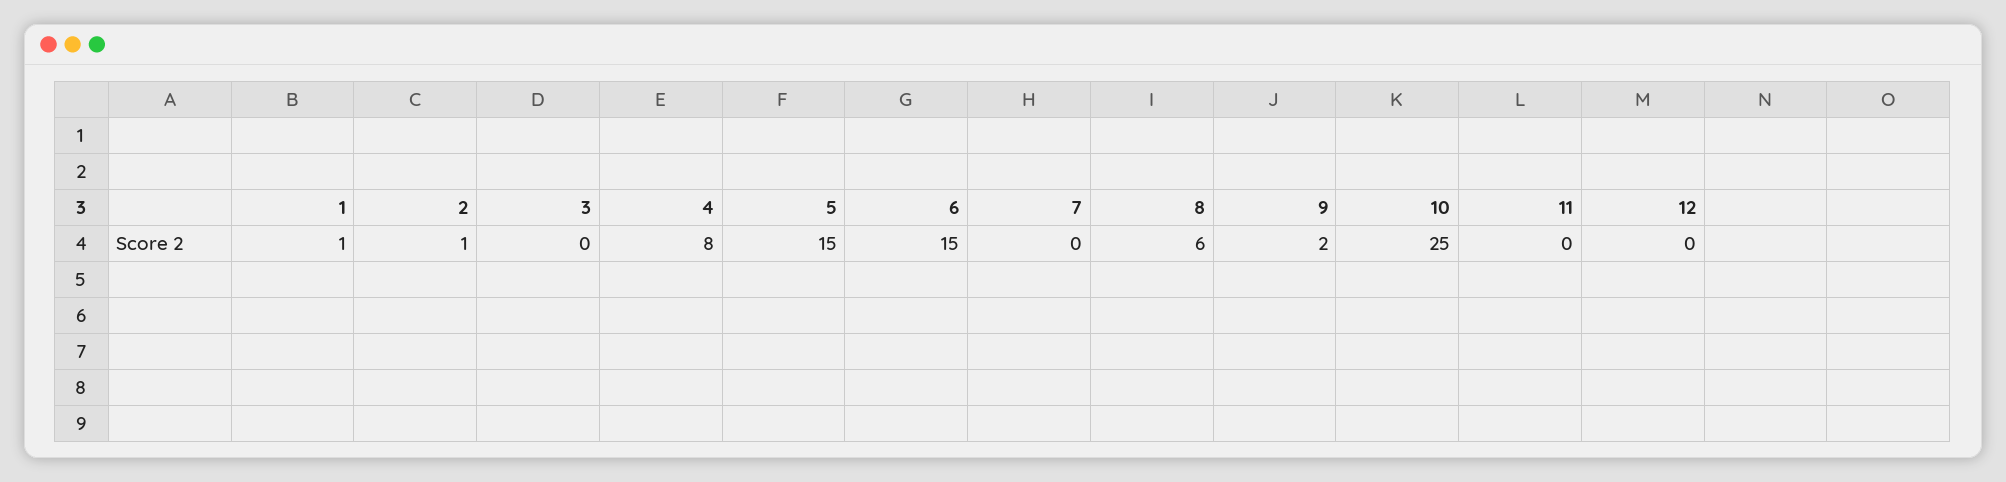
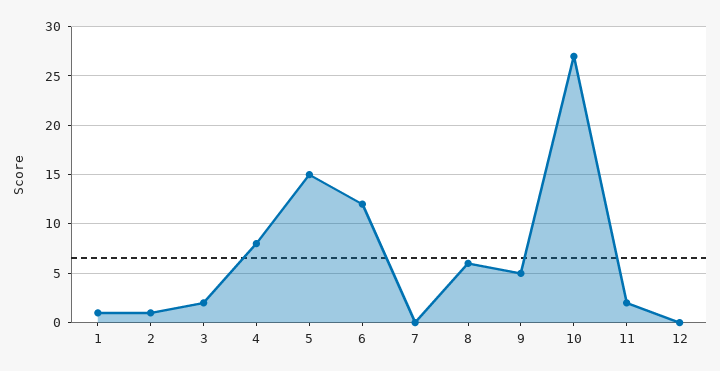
  {
    "1": 1,
    "2": 1,
-   "3": 0,
+   "3": 2,
    "4": 8,
    "5": 15,
-   "6": 15,
+   "6": 12,
    "7": 0,
    "8": 6,
-   "9": 2,
+   "9": 5,
-   "10": 25,
+   "10": 27,
-   "11": 0,
+   "11": 2,
    "12": 0
  }

